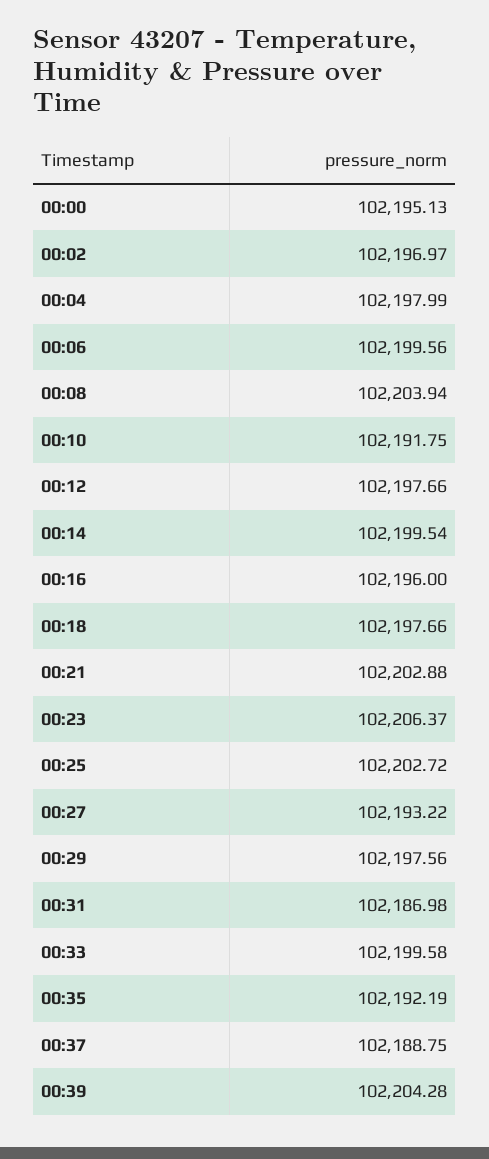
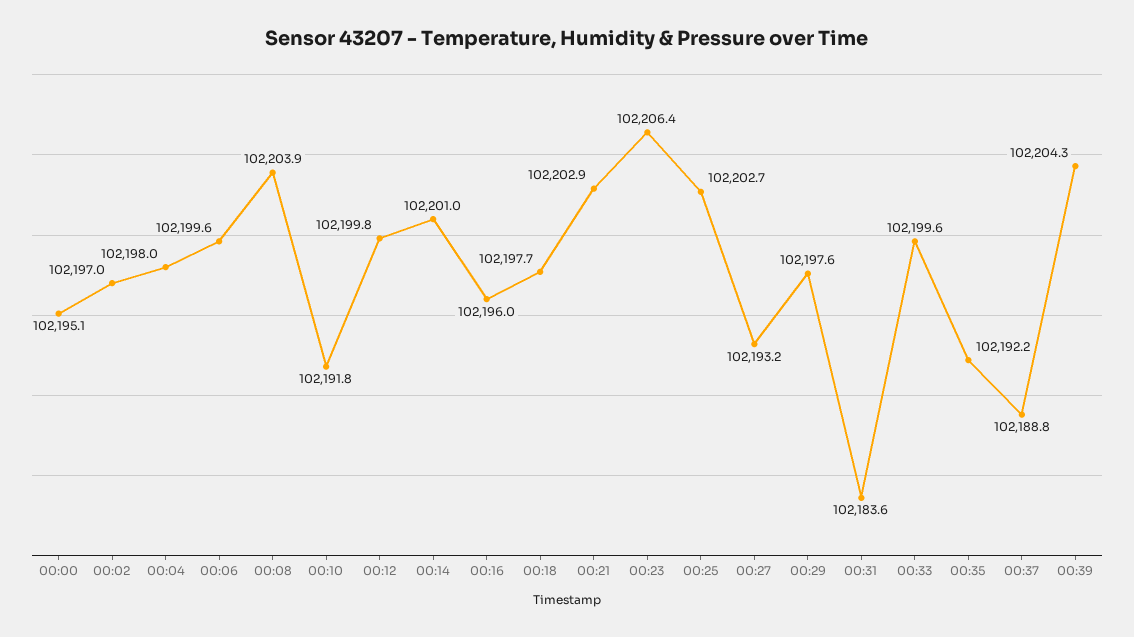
  {
    "00:00": 102195.13,
    "00:02": 102196.97,
    "00:04": 102197.99,
    "00:06": 102199.56,
    "00:08": 102203.94,
    "00:10": 102191.75,
-   "00:12": 102197.66,
+   "00:12": 102199.8,
-   "00:14": 102199.54,
+   "00:14": 102201,
    "00:16": 102196,
    "00:18": 102197.66,
    "00:21": 102202.88,
    "00:23": 102206.37,
    "00:25": 102202.72,
    "00:27": 102193.22,
    "00:29": 102197.56,
-   "00:31": 102186.98,
+   "00:31": 102183.6,
    "00:33": 102199.58,
    "00:35": 102192.19,
    "00:37": 102188.75,
    "00:39": 102204.28
  }

